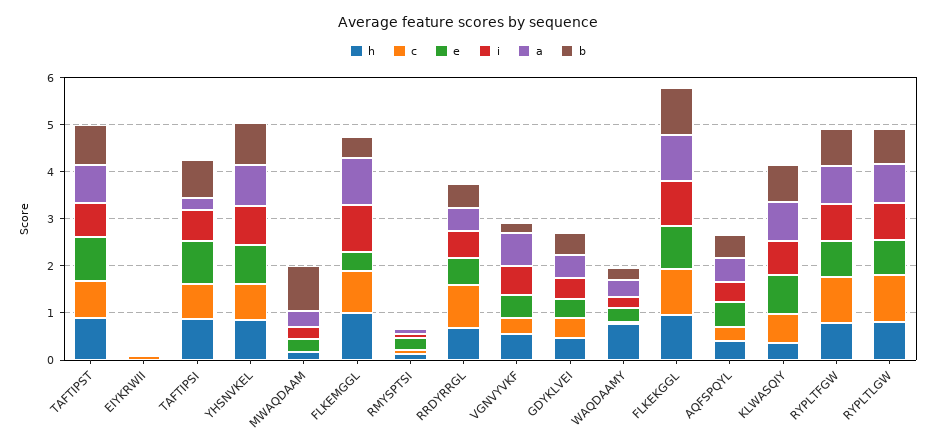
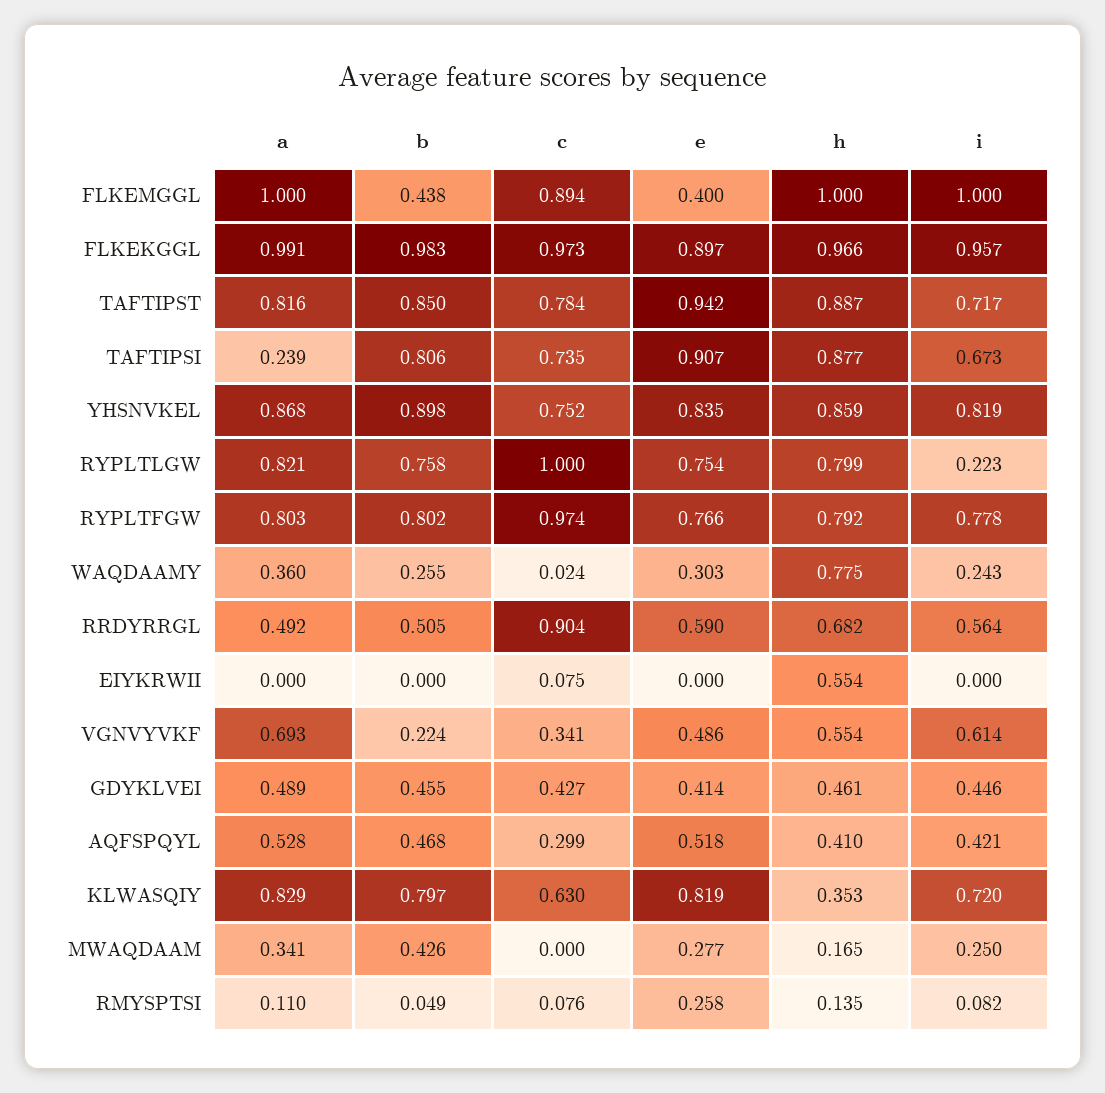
  {
    "h": {
      "TAFTIPST": 0.887,
-     "EIYKRWII": 0,
+     "EIYKRWII": 0.554,
      "TAFTIPSI": 0.877,
      "YHSNVKEL": 0.859,
      "MWAQDAAM": 0.165,
      "FLKEMGGL": 1,
      "RMYSPTSI": 0.135,
      "RRDYRRGL": 0.682,
      "VGNVYVKF": 0.554,
      "GDYKLVEI": 0.461,
      "WAQDAAMY": 0.775,
      "FLKEKGGL": 0.966,
      "AQFSPQYL": 0.41,
      "KLWASQIY": 0.353,
      "RYPLTFGW": 0.792,
      "RYPLTLGW": 0.799
    },
    "c": {
      "TAFTIPST": 0.784,
      "EIYKRWII": 0.075,
      "TAFTIPSI": 0.735,
      "YHSNVKEL": 0.752,
      "MWAQDAAM": 0,
      "FLKEMGGL": 0.894,
      "RMYSPTSI": 0.076,
      "RRDYRRGL": 0.904,
      "VGNVYVKF": 0.341,
      "GDYKLVEI": 0.427,
      "WAQDAAMY": 0.024,
      "FLKEKGGL": 0.973,
      "AQFSPQYL": 0.299,
      "KLWASQIY": 0.63,
      "RYPLTFGW": 0.974,
      "RYPLTLGW": 1
    },
    "e": {
      "TAFTIPST": 0.942,
      "EIYKRWII": 0,
      "TAFTIPSI": 0.907,
      "YHSNVKEL": 0.835,
      "MWAQDAAM": 0.277,
      "FLKEMGGL": 0.4,
      "RMYSPTSI": 0.258,
      "RRDYRRGL": 0.59,
      "VGNVYVKF": 0.486,
      "GDYKLVEI": 0.414,
      "WAQDAAMY": 0.303,
      "FLKEKGGL": 0.897,
      "AQFSPQYL": 0.518,
      "KLWASQIY": 0.819,
      "RYPLTFGW": 0.766,
      "RYPLTLGW": 0.754
    },
    "i": {
      "TAFTIPST": 0.717,
      "EIYKRWII": 0,
      "TAFTIPSI": 0.673,
      "YHSNVKEL": 0.819,
      "MWAQDAAM": 0.25,
      "FLKEMGGL": 1,
      "RMYSPTSI": 0.082,
      "RRDYRRGL": 0.564,
      "VGNVYVKF": 0.614,
      "GDYKLVEI": 0.446,
      "WAQDAAMY": 0.243,
      "FLKEKGGL": 0.957,
      "AQFSPQYL": 0.421,
      "KLWASQIY": 0.72,
      "RYPLTFGW": 0.778,
-     "RYPLTLGW": 0.8
+     "RYPLTLGW": 0.223
    },
    "a": {
      "TAFTIPST": 0.816,
      "EIYKRWII": 0,
      "TAFTIPSI": 0.239,
      "YHSNVKEL": 0.868,
      "MWAQDAAM": 0.341,
      "FLKEMGGL": 1,
      "RMYSPTSI": 0.11,
      "RRDYRRGL": 0.492,
      "VGNVYVKF": 0.693,
      "GDYKLVEI": 0.489,
      "WAQDAAMY": 0.36,
      "FLKEKGGL": 0.991,
      "AQFSPQYL": 0.528,
      "KLWASQIY": 0.829,
      "RYPLTFGW": 0.803,
      "RYPLTLGW": 0.821
    },
    "b": {
      "TAFTIPST": 0.85,
      "EIYKRWII": 0,
      "TAFTIPSI": 0.806,
      "YHSNVKEL": 0.898,
-     "MWAQDAAM": 1,
+     "MWAQDAAM": 0.426,
      "FLKEMGGL": 0.438,
      "RMYSPTSI": 0.049,
      "RRDYRRGL": 0.505,
      "VGNVYVKF": 0.224,
      "GDYKLVEI": 0.455,
      "WAQDAAMY": 0.255,
      "FLKEKGGL": 0.983,
      "AQFSPQYL": 0.468,
      "KLWASQIY": 0.797,
      "RYPLTFGW": 0.802,
      "RYPLTLGW": 0.758
    }
  }

